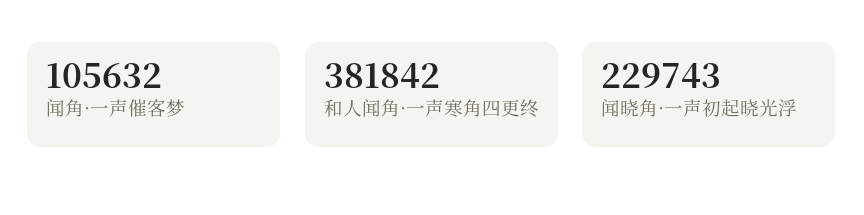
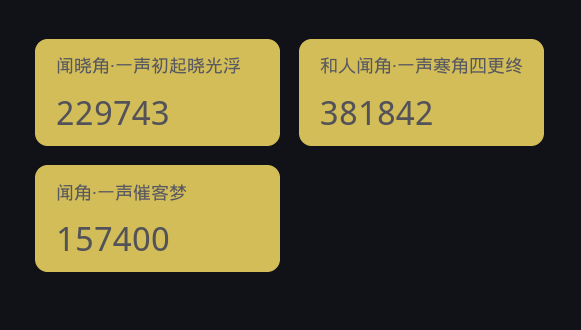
  {
-   "闻角·一声催客梦": 105632,
+   "闻角·一声催客梦": 157400,
    "和人闻角·一声寒角四更终": 381842,
    "闻晓角·一声初起晓光浮": 229743
  }

